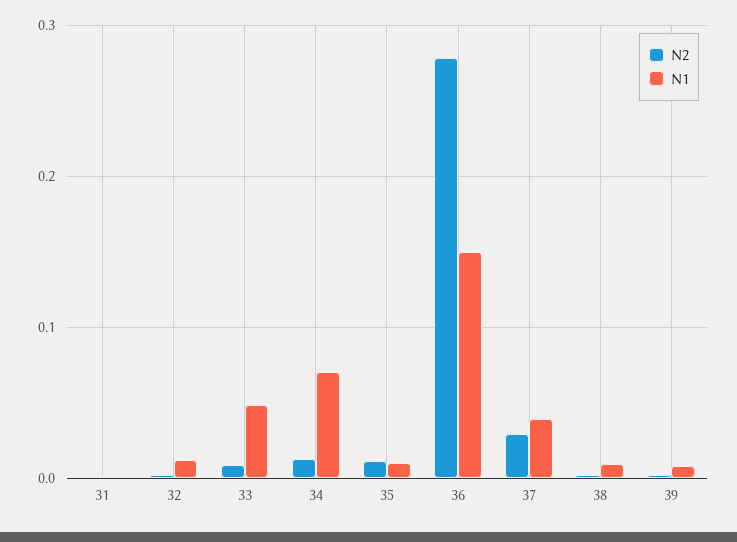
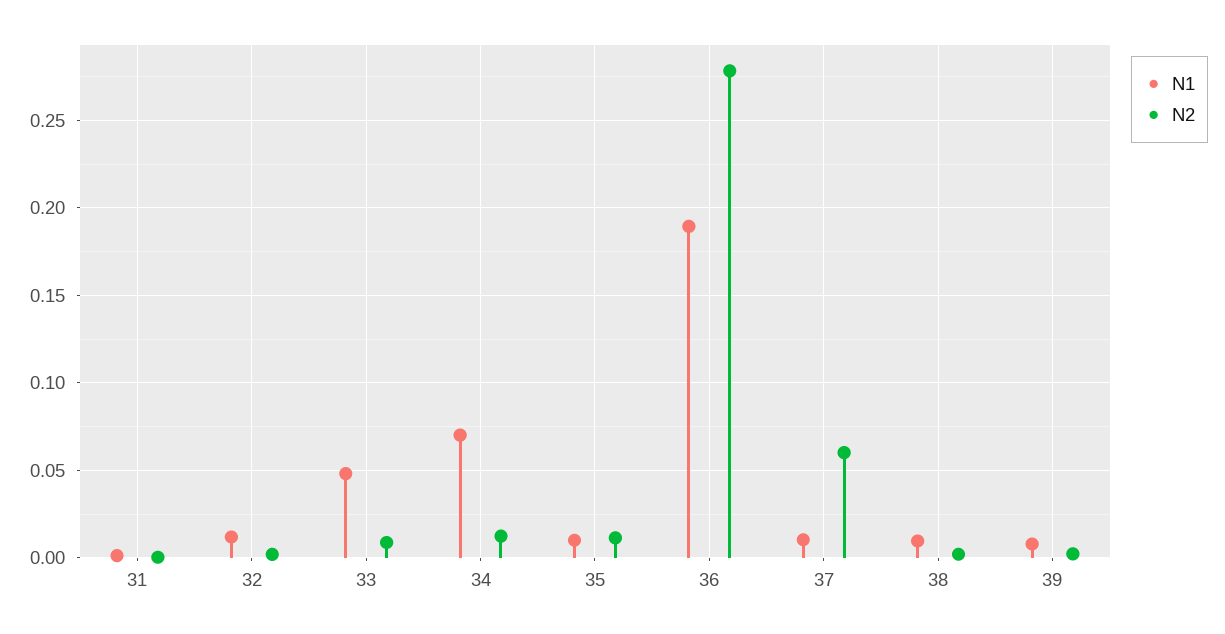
  {
    "N2": {
      "31": 0,
      "32": 0,
      "33": 0.01,
      "34": 0.01,
      "35": 0.01,
      "36": 0.28,
-     "37": 0.03,
+     "37": 0.06,
      "38": 0,
      "39": 0
    },
    "N1": {
      "31": 0,
      "32": 0.01,
      "33": 0.05,
      "34": 0.07,
      "35": 0.01,
-     "36": 0.15,
+     "36": 0.19,
-     "37": 0.04,
+     "37": 0.01,
      "38": 0.01,
      "39": 0.01
    }
  }

